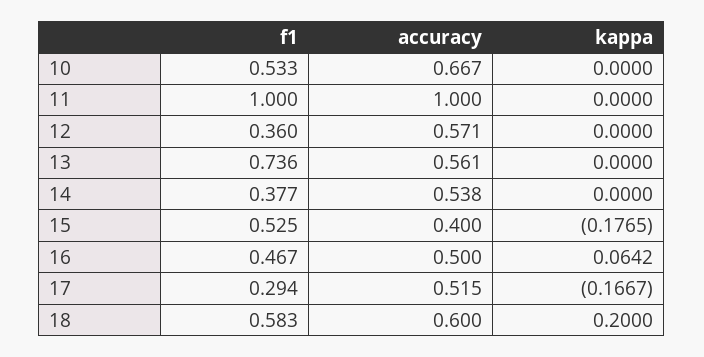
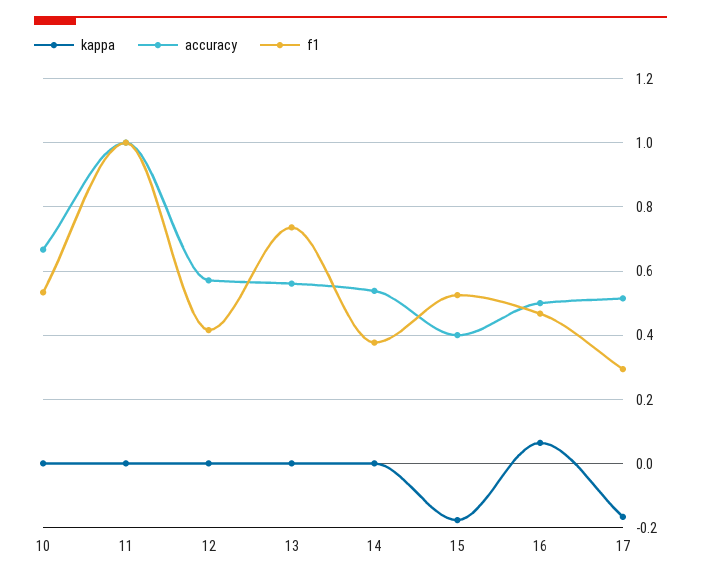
  {
    "f1": {
      "10": 0.533,
      "11": 1,
-     "12": 0.36,
+     "12": 0.42,
      "13": 0.736,
      "14": 0.377,
      "15": 0.525,
      "16": 0.467,
-     "17": 0.294,
+     "17": 0.294
-     "18": 0.583
    },
    "accuracy": {
      "10": 0.667,
      "11": 1,
      "12": 0.571,
      "13": 0.561,
      "14": 0.538,
      "15": 0.4,
      "16": 0.5,
-     "17": 0.515,
+     "17": 0.515
-     "18": 0.6
    },
    "kappa": {
      "10": 0,
      "11": 0,
      "12": 0,
      "13": 0,
      "14": 0,
      "15": -0.1765,
      "16": 0.0642,
-     "17": -0.1667,
+     "17": -0.1667
-     "18": 0.2
    }
  }

